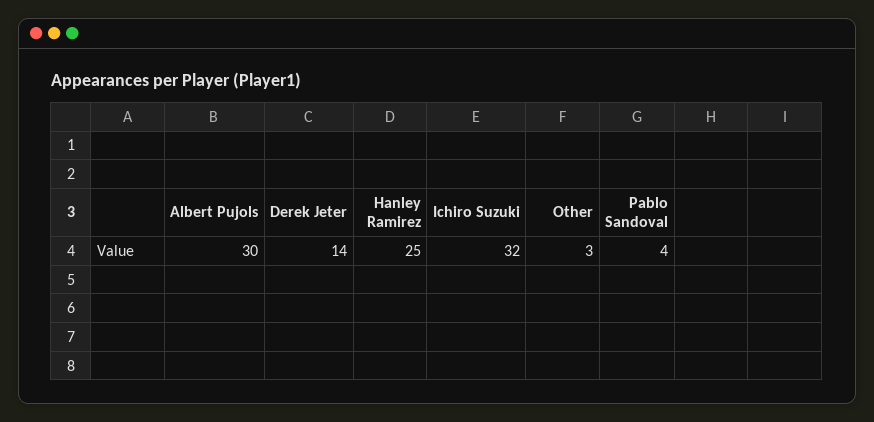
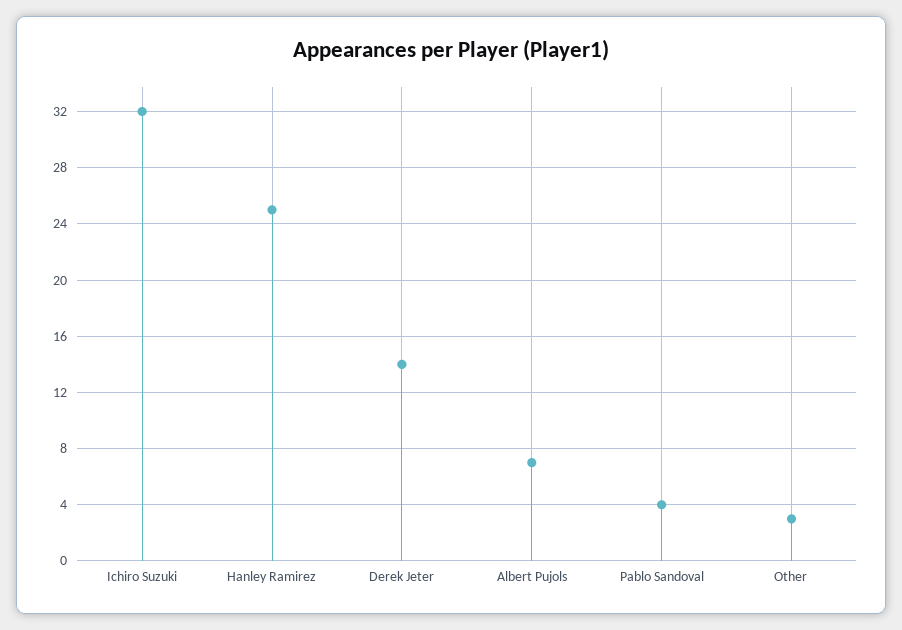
  {
-   "Albert Pujols": 30,
+   "Albert Pujols": 7,
    "Derek Jeter": 14,
    "Hanley Ramirez": 25,
    "Ichiro Suzuki": 32,
    "Other": 3,
    "Pablo Sandoval": 4
  }

